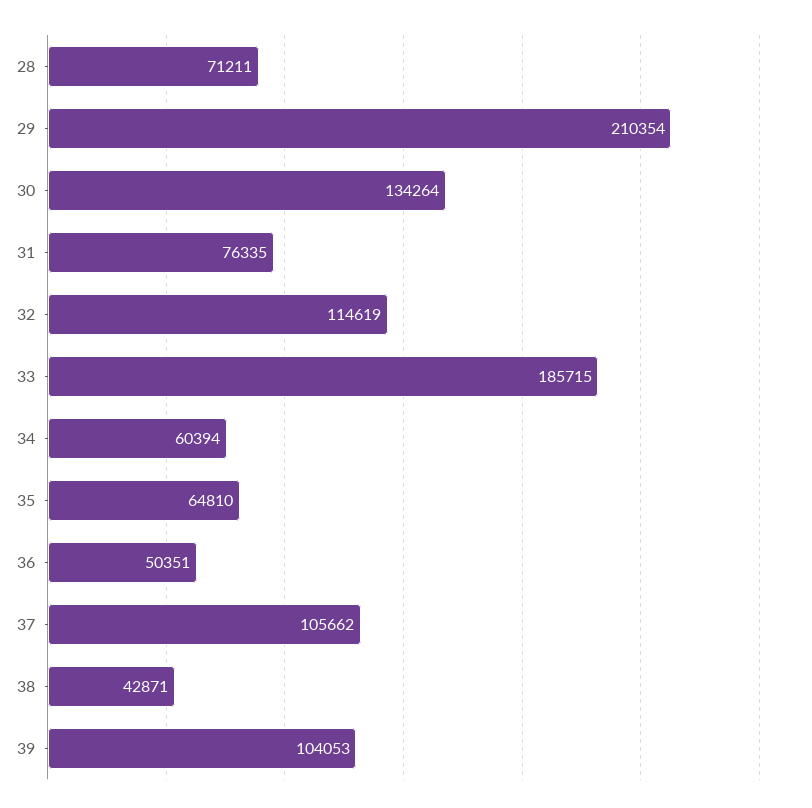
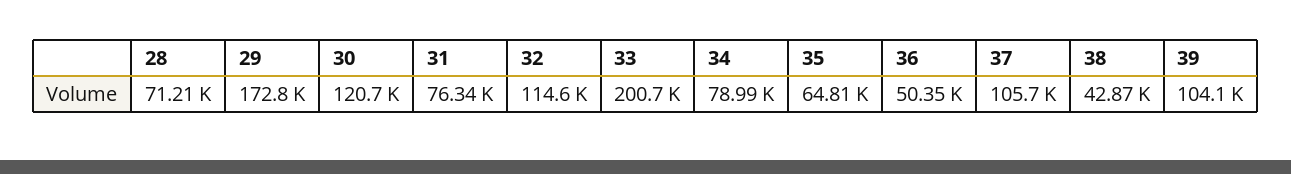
  {
    "28": 71211,
-   "29": 210354,
+   "29": 172800,
-   "30": 134264,
+   "30": 120700,
    "31": 76335,
    "32": 114619,
-   "33": 185715,
+   "33": 200700,
-   "34": 60394,
+   "34": 78990,
    "35": 64810,
    "36": 50351,
    "37": 105662,
    "38": 42871,
    "39": 104053
  }

